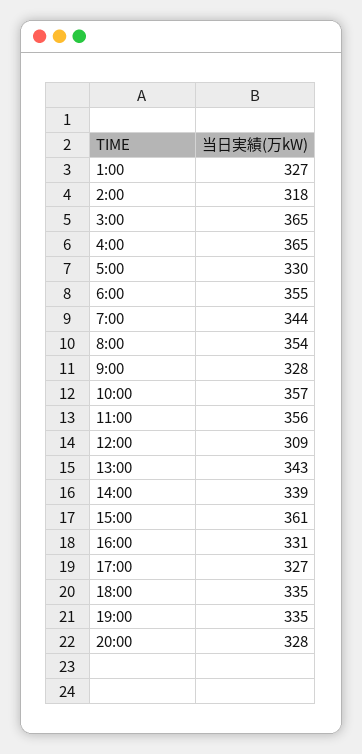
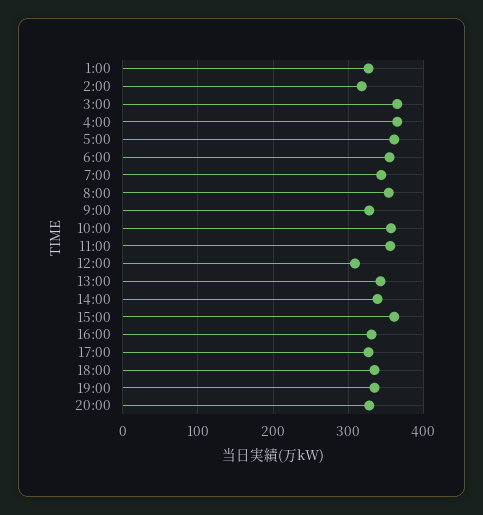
  {
    "1:00": 327,
    "2:00": 318,
    "3:00": 365,
    "4:00": 365,
-   "5:00": 330,
+   "5:00": 360,
    "6:00": 355,
    "7:00": 344,
    "8:00": 354,
    "9:00": 328,
    "10:00": 357,
    "11:00": 356,
    "12:00": 309,
    "13:00": 343,
    "14:00": 339,
    "15:00": 361,
    "16:00": 331,
    "17:00": 327,
    "18:00": 335,
    "19:00": 335,
    "20:00": 328
  }

